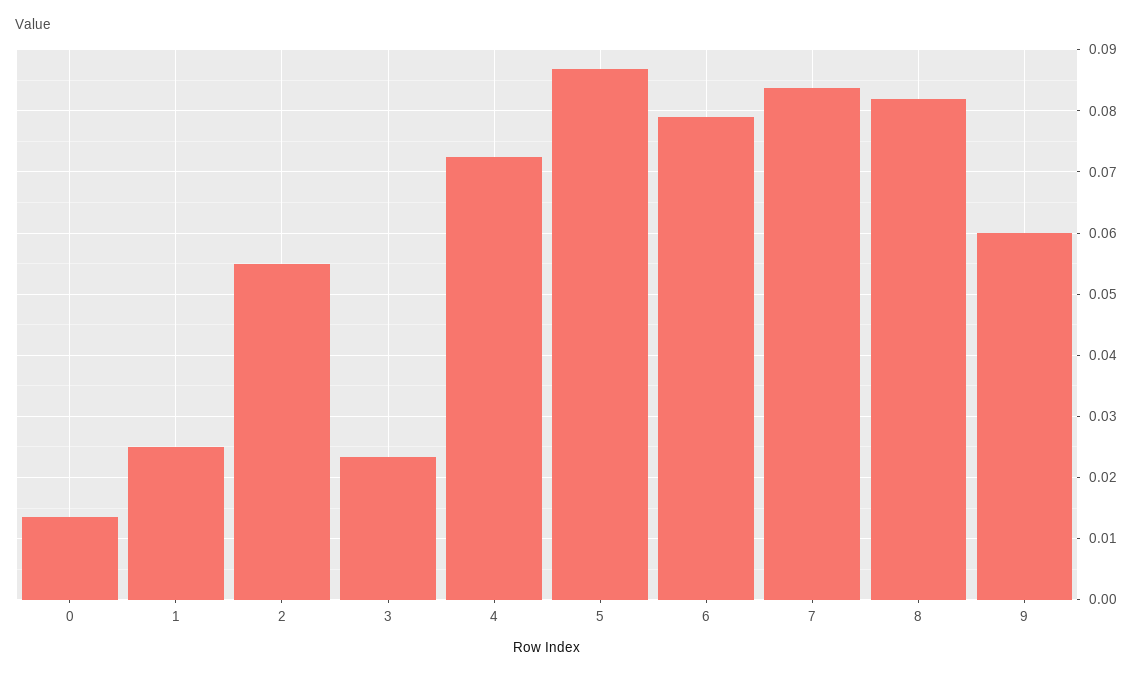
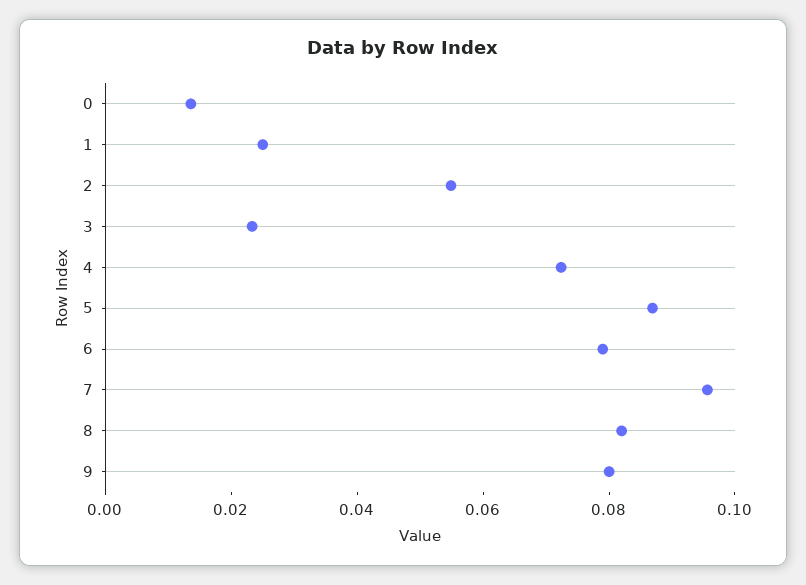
  {
    "0": 0.014,
    "1": 0.025,
    "2": 0.055,
    "3": 0.023,
    "4": 0.072,
    "5": 0.087,
    "6": 0.079,
-   "7": 0.084,
+   "7": 0.095,
    "8": 0.082,
-   "9": 0.06
+   "9": 0.08
  }

